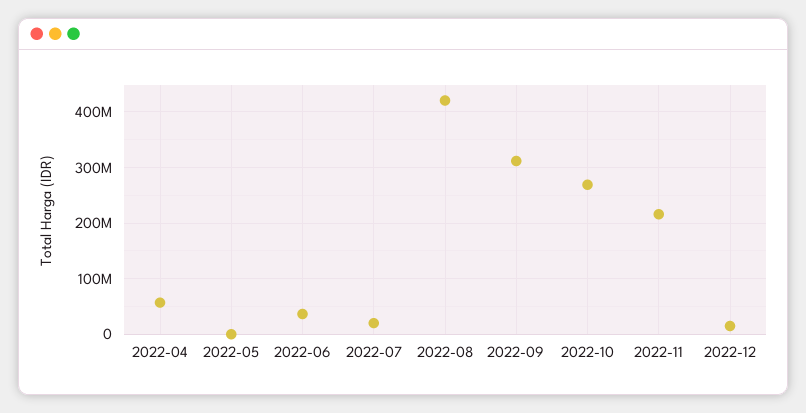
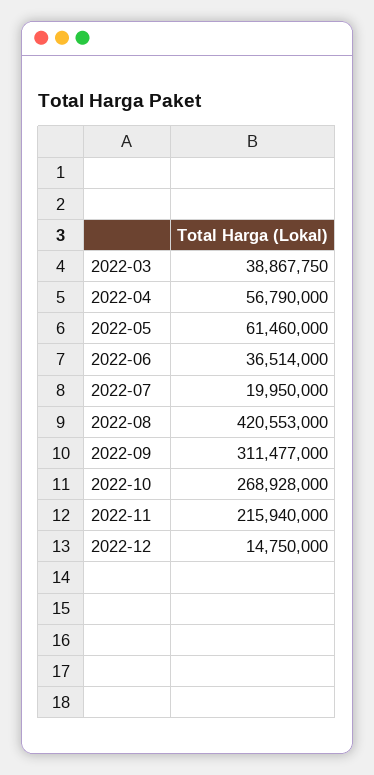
  {
    "2022-04": 56790000,
-   "2022-05": 0,
+   "2022-05": 61460000,
    "2022-06": 36514000,
    "2022-07": 19950000,
    "2022-08": 420553000,
    "2022-09": 311477000,
    "2022-10": 268928000,
    "2022-11": 215940000,
-   "2022-12": 14750000
+   "2022-12": 14750000,
+   "2022-03": 38867750
  }

